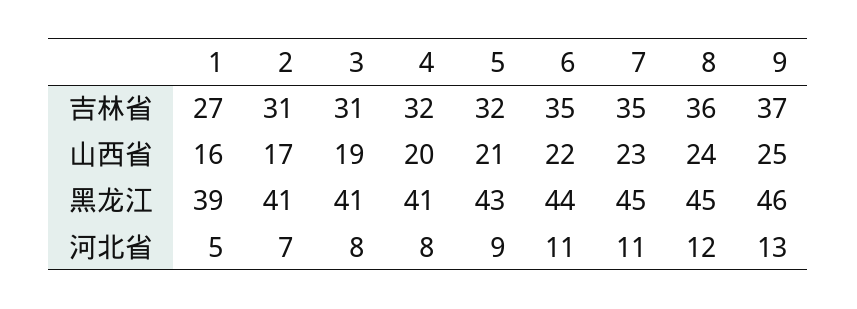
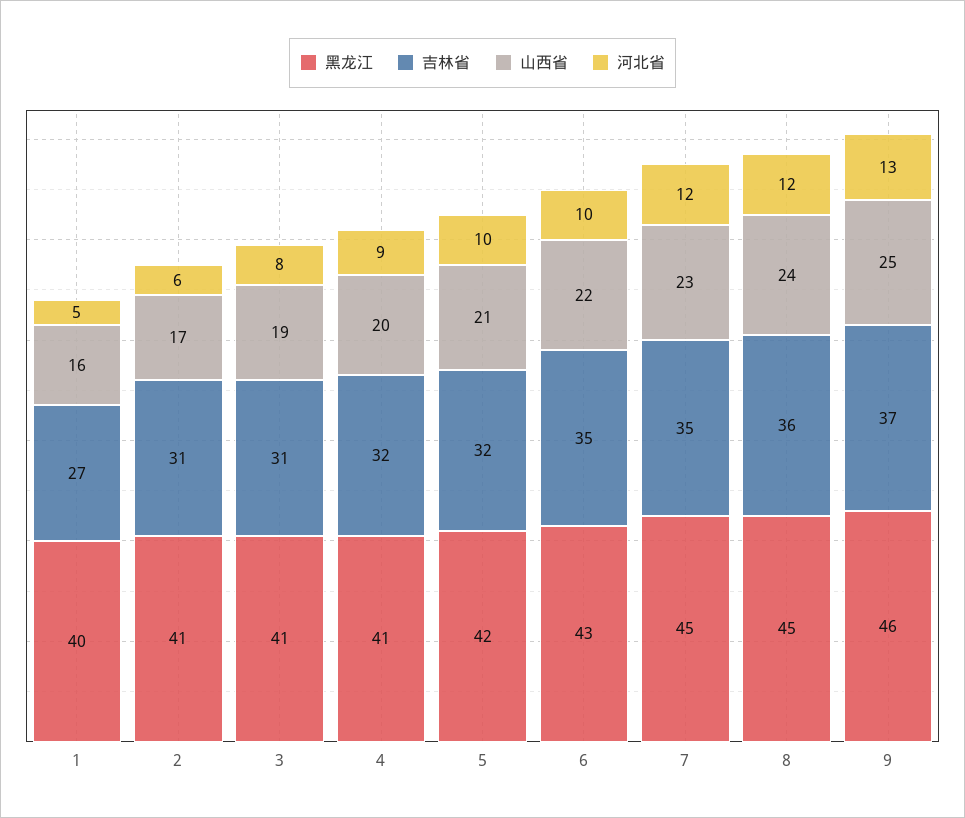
  {
    "吉林省": {
      "1": 27,
      "2": 31,
      "3": 31,
      "4": 32,
      "5": 32,
      "6": 35,
      "7": 35,
      "8": 36,
      "9": 37
    },
    "山西省": {
      "1": 16,
      "2": 17,
      "3": 19,
      "4": 20,
      "5": 21,
      "6": 22,
      "7": 23,
      "8": 24,
      "9": 25
    },
    "黑龙江": {
-     "1": 39,
+     "1": 40,
      "2": 41,
      "3": 41,
      "4": 41,
-     "5": 43,
+     "5": 42,
-     "6": 44,
+     "6": 43,
      "7": 45,
      "8": 45,
      "9": 46
    },
    "河北省": {
      "1": 5,
-     "2": 7,
+     "2": 6,
      "3": 8,
-     "4": 8,
+     "4": 9,
-     "5": 9,
+     "5": 10,
-     "6": 11,
+     "6": 10,
-     "7": 11,
+     "7": 12,
      "8": 12,
      "9": 13
    }
  }

